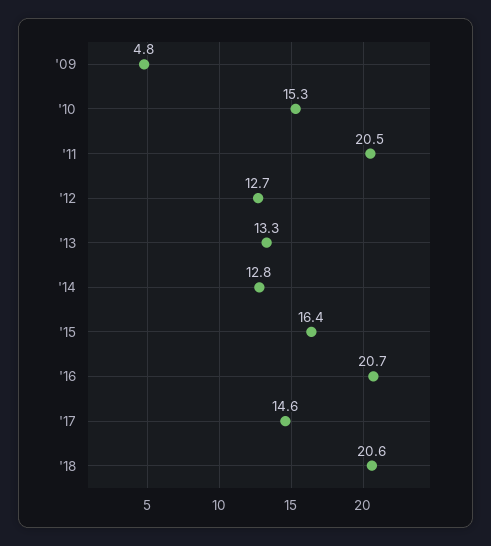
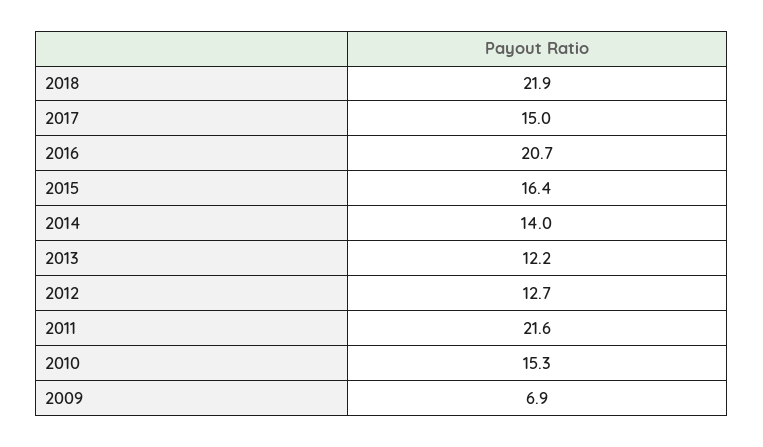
  {
-   "'09": 4.8,
+   "'09": 6.9,
    "'10": 15.3,
-   "'11": 20.5,
+   "'11": 21.6,
    "'12": 12.7,
-   "'13": 13.3,
+   "'13": 12.2,
-   "'14": 12.8,
+   "'14": 14,
    "'15": 16.4,
    "'16": 20.7,
-   "'17": 14.6,
+   "'17": 15,
-   "'18": 20.6
+   "'18": 21.9
  }

